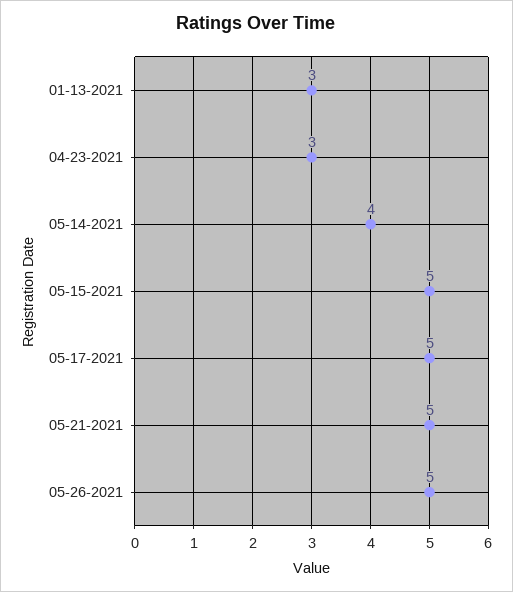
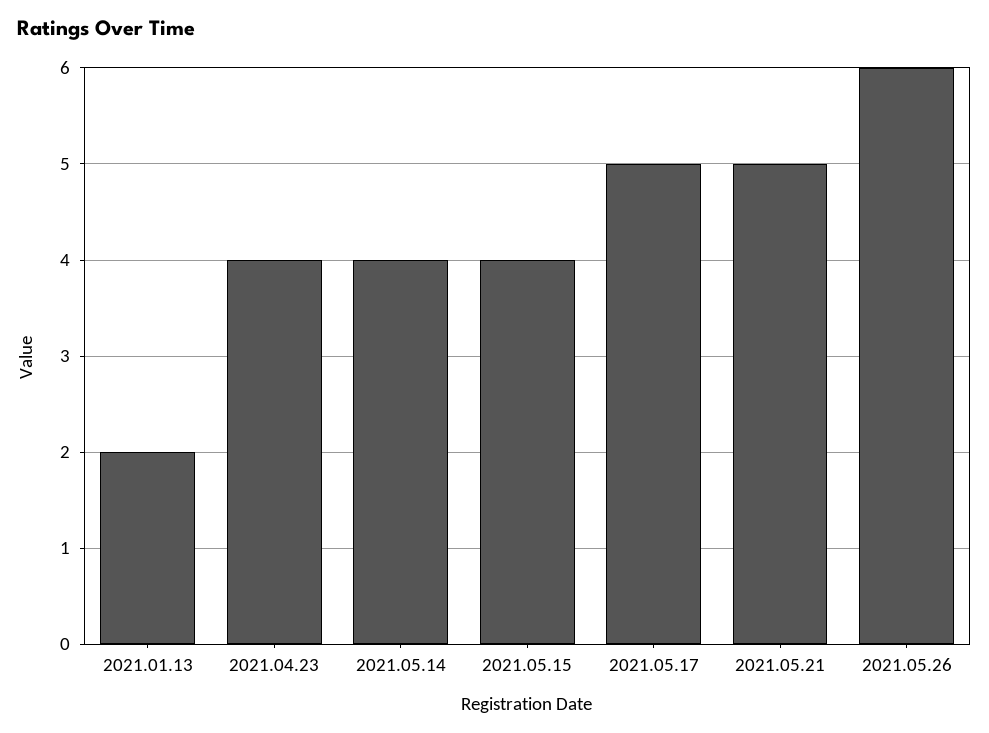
  {
-   "01-13-2021": 3,
+   "01-13-2021": 2,
-   "04-23-2021": 3,
+   "04-23-2021": 4,
    "05-14-2021": 4,
-   "05-15-2021": 5,
+   "05-15-2021": 4,
    "05-17-2021": 5,
    "05-21-2021": 5,
-   "05-26-2021": 5
+   "05-26-2021": 6
  }

